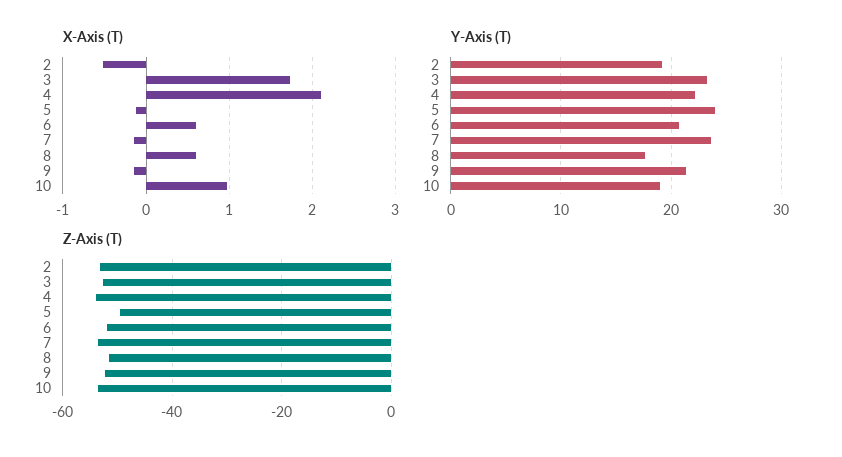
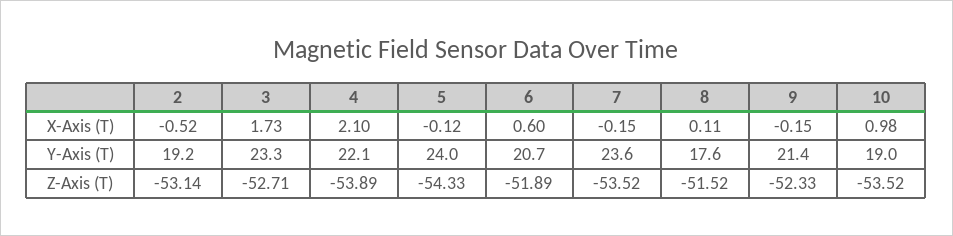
  {
    "X-Axis (T)": {
      "2": -0.52,
      "3": 1.73,
      "4": 2.1,
      "5": -0.12,
      "6": 0.6,
      "7": -0.15,
-     "8": 0.6,
+     "8": 0.11,
      "9": -0.15,
      "10": 0.98
    },
    "Y-Axis (T)": {
      "2": 19.2,
      "3": 23.3,
      "4": 22.1,
      "5": 24,
      "6": 20.7,
      "7": 23.6,
      "8": 17.6,
      "9": 21.4,
      "10": 19
    },
    "Z-Axis (T)": {
      "2": -53.14,
      "3": -52.71,
      "4": -53.89,
-     "5": -50,
+     "5": -54.33,
      "6": -51.89,
      "7": -53.52,
      "8": -51.52,
      "9": -52.33,
      "10": -53.52
    }
  }

